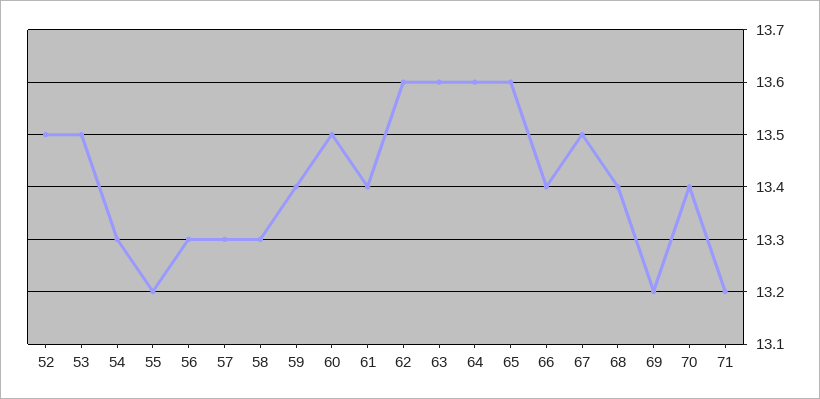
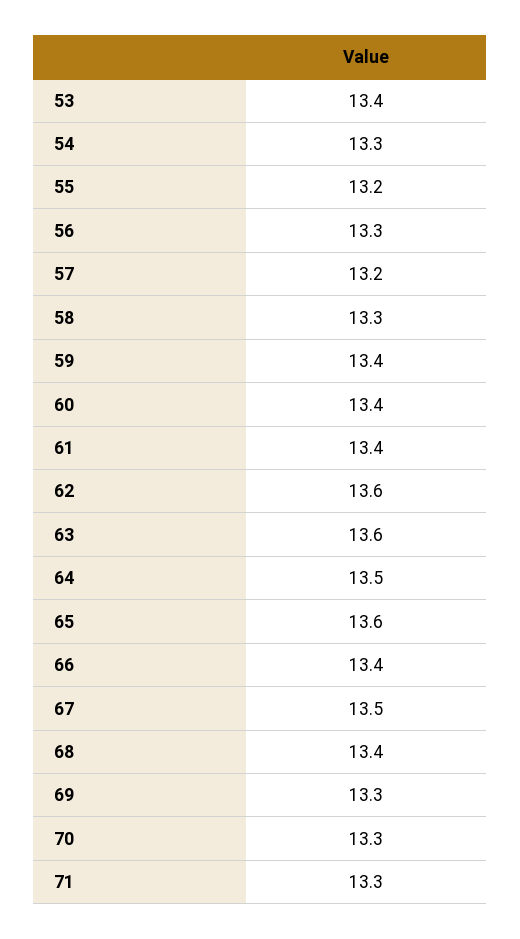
  {
-   "52": 13.5,
-   "53": 13.5,
+   "53": 13.4,
    "54": 13.3,
    "55": 13.2,
    "56": 13.3,
-   "57": 13.3,
+   "57": 13.2,
    "58": 13.3,
    "59": 13.4,
-   "60": 13.5,
+   "60": 13.4,
    "61": 13.4,
    "62": 13.6,
    "63": 13.6,
-   "64": 13.6,
+   "64": 13.5,
    "65": 13.6,
    "66": 13.4,
    "67": 13.5,
    "68": 13.4,
-   "69": 13.2,
+   "69": 13.3,
-   "70": 13.4,
+   "70": 13.3,
-   "71": 13.2
+   "71": 13.3
  }

